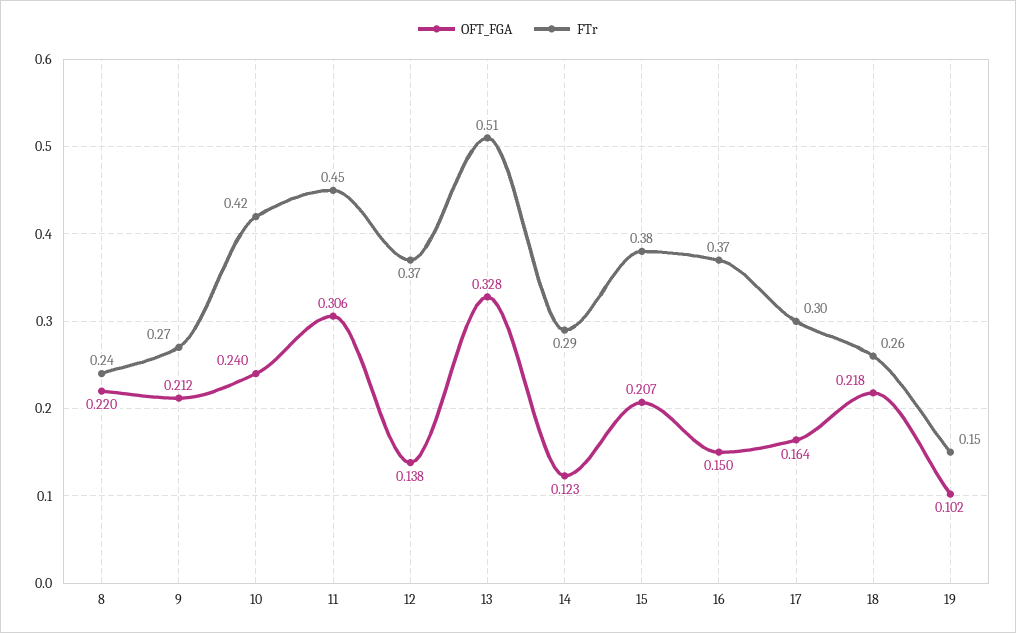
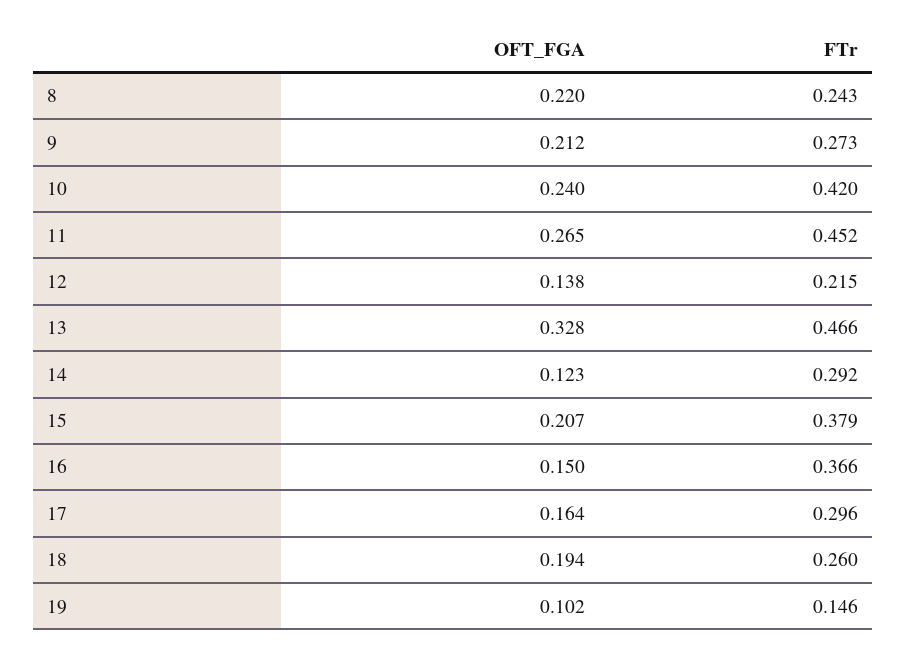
  {
    "OFT_FGA": {
      "8": 0.22,
      "9": 0.212,
      "10": 0.24,
-     "11": 0.306,
+     "11": 0.265,
      "12": 0.138,
      "13": 0.328,
      "14": 0.123,
      "15": 0.207,
      "16": 0.15,
      "17": 0.164,
-     "18": 0.218,
+     "18": 0.194,
      "19": 0.102
    },
    "FTr": {
      "8": 0.243,
      "9": 0.273,
      "10": 0.42,
      "11": 0.452,
-     "12": 0.37,
+     "12": 0.215,
-     "13": 0.51,
+     "13": 0.466,
      "14": 0.292,
      "15": 0.379,
      "16": 0.366,
      "17": 0.296,
      "18": 0.26,
      "19": 0.146
    }
  }

